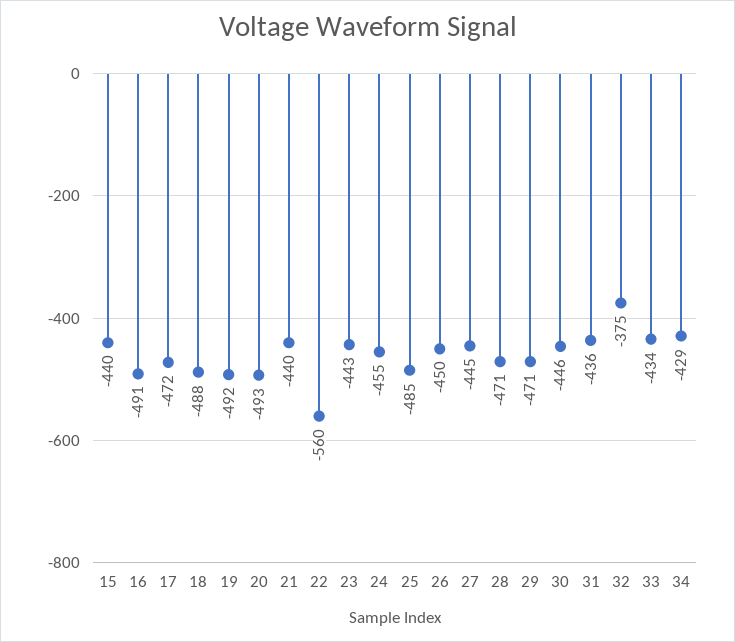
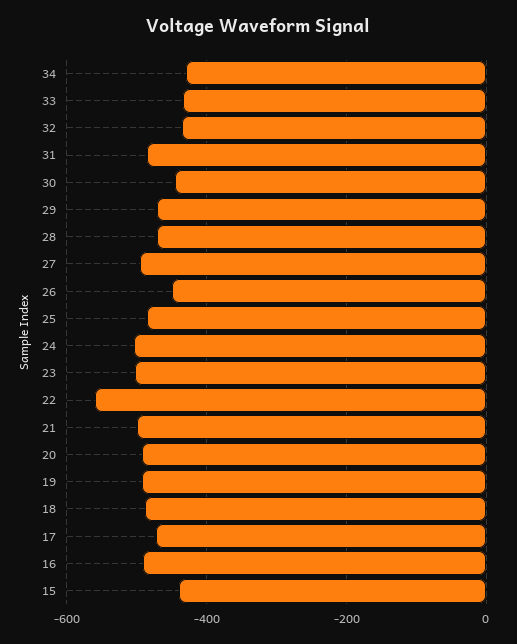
  {
    "15": -440,
    "16": -491,
    "17": -472,
    "18": -488,
    "19": -492,
    "20": -493,
-   "21": -440,
+   "21": -500,
    "22": -560,
-   "23": -443,
+   "23": -500,
-   "24": -455,
+   "24": -500,
    "25": -485,
    "26": -450,
-   "27": -445,
+   "27": -500,
    "28": -471,
    "29": -471,
    "30": -446,
-   "31": -436,
+   "31": -480,
-   "32": -375,
+   "32": -440,
    "33": -434,
    "34": -429
  }

